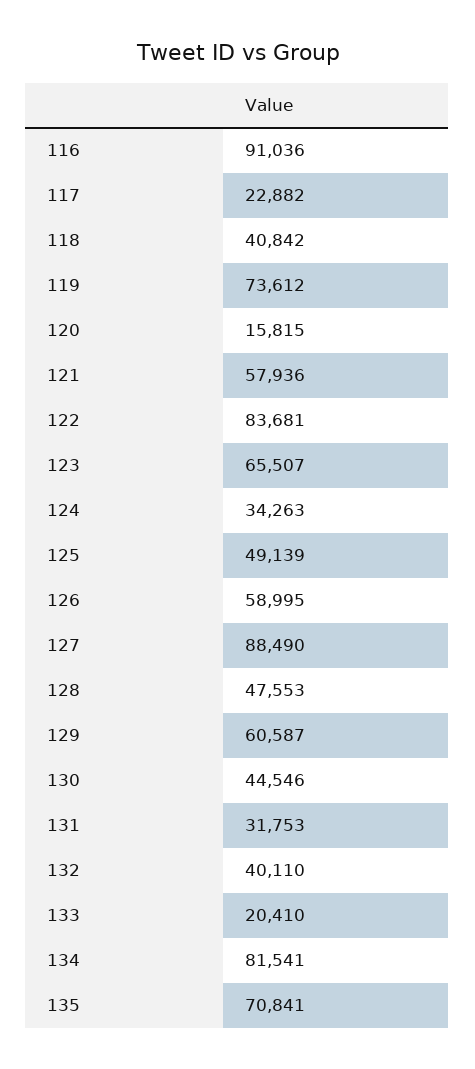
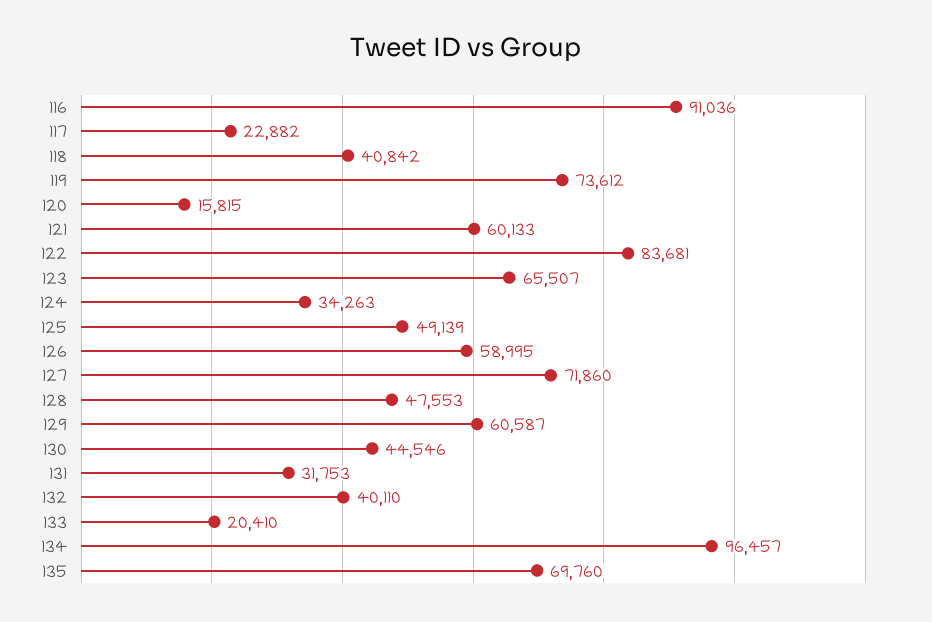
  {
    "116": 91036,
    "117": 22882,
    "118": 40842,
    "119": 73612,
    "120": 15815,
-   "121": 57936,
+   "121": 60133,
    "122": 83681,
    "123": 65507,
    "124": 34263,
    "125": 49139,
    "126": 58995,
-   "127": 88490,
+   "127": 71860,
    "128": 47553,
    "129": 60587,
    "130": 44546,
    "131": 31753,
    "132": 40110,
    "133": 20410,
-   "134": 81541,
+   "134": 96457,
-   "135": 70841
+   "135": 69760
  }

